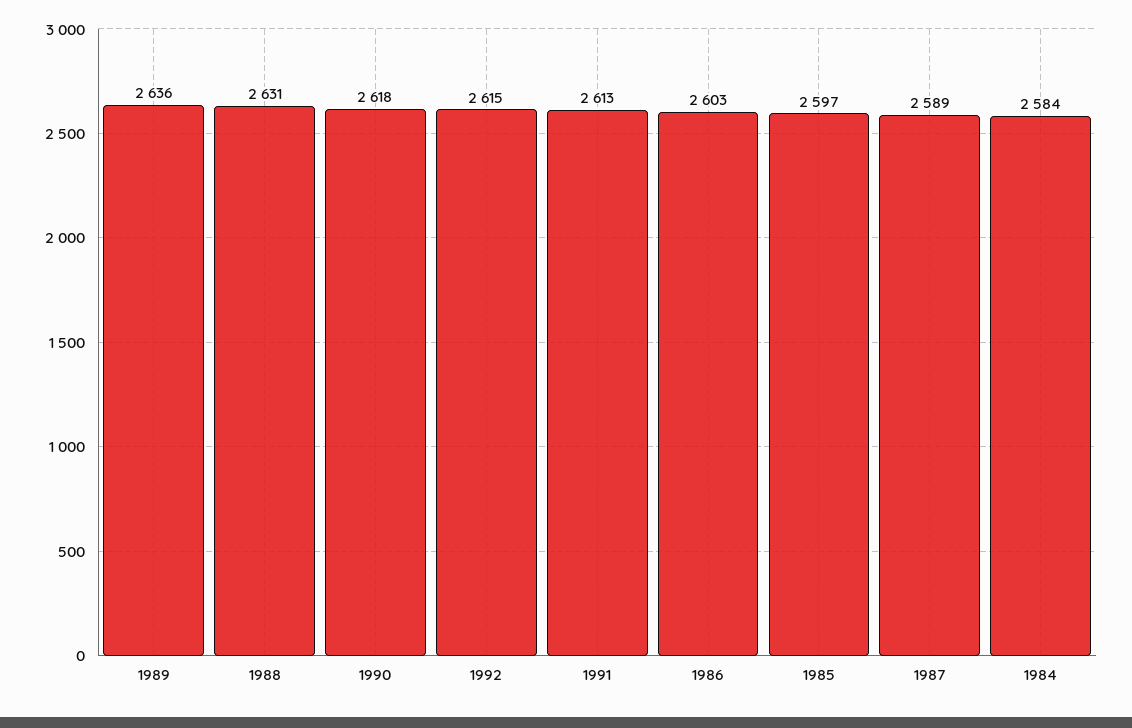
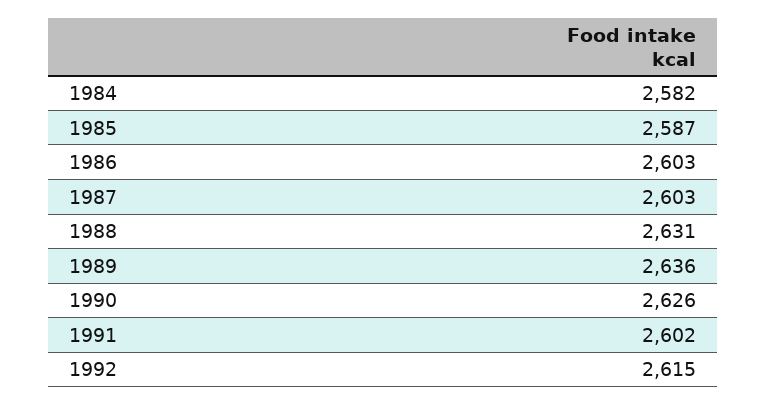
  {
    "1989": 2636,
    "1988": 2631,
-   "1990": 2618,
+   "1990": 2626,
    "1992": 2615,
-   "1991": 2613,
+   "1991": 2602,
    "1986": 2603,
-   "1985": 2597,
+   "1985": 2587,
-   "1987": 2589,
+   "1987": 2603,
-   "1984": 2584
+   "1984": 2582
  }

